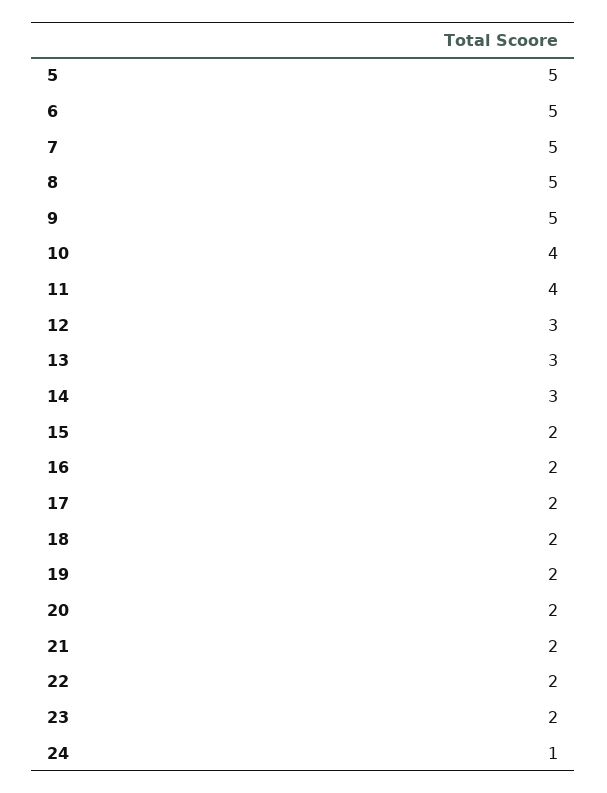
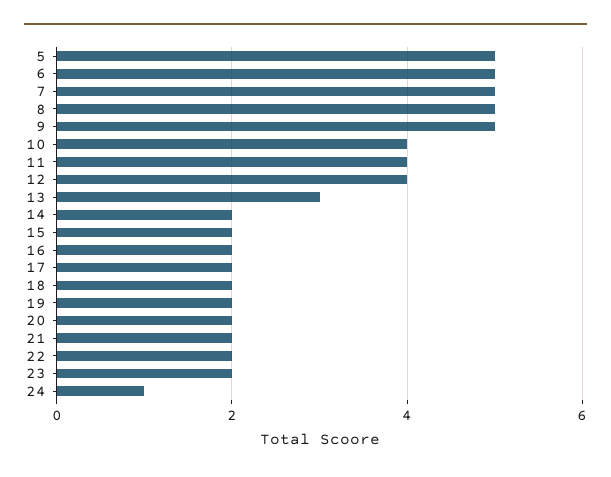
  {
    "5": 5,
    "6": 5,
    "7": 5,
    "8": 5,
    "9": 5,
    "10": 4,
    "11": 4,
-   "12": 3,
+   "12": 4,
    "13": 3,
-   "14": 3,
+   "14": 2,
    "15": 2,
    "16": 2,
    "17": 2,
    "18": 2,
    "19": 2,
    "20": 2,
    "21": 2,
    "22": 2,
    "23": 2,
    "24": 1
  }

